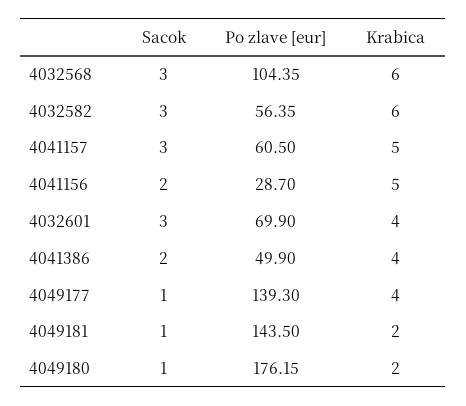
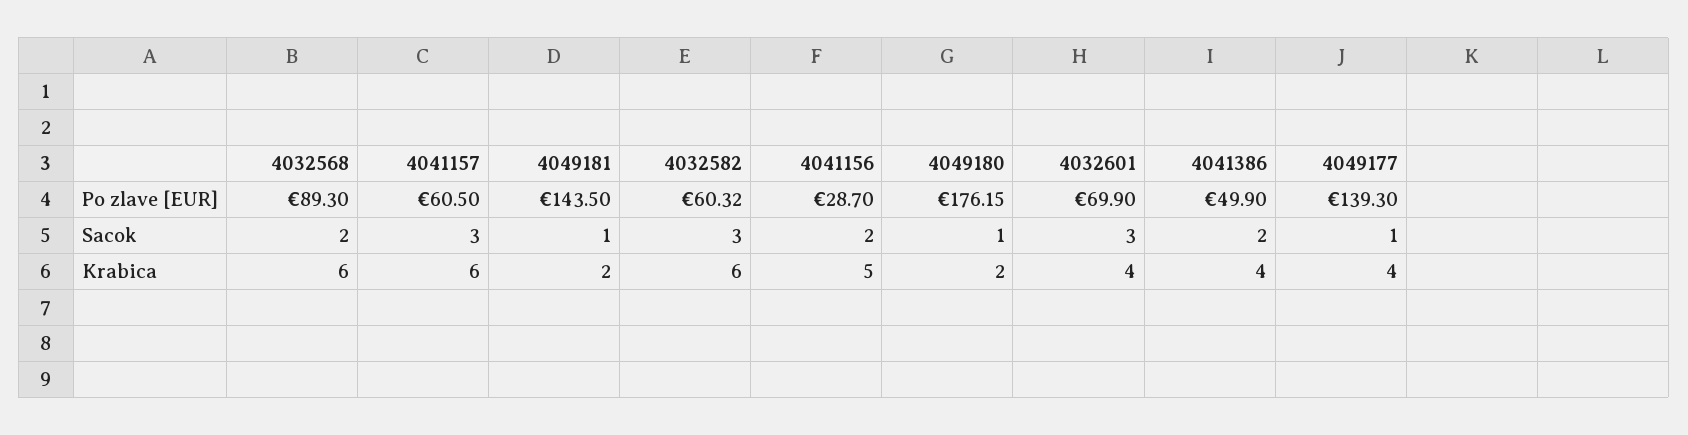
  {
    "Sacok": {
-     "4032568": 3,
+     "4032568": 2,
      "4032582": 3,
      "4041157": 3,
      "4041156": 2,
      "4032601": 3,
      "4041386": 2,
      "4049177": 1,
      "4049181": 1,
      "4049180": 1
    },
    "Po zlave [eur]": {
-     "4032568": 104.35,
+     "4032568": 89.3,
-     "4032582": 56.35,
+     "4032582": 60.32,
      "4041157": 60.5,
      "4041156": 28.7,
      "4032601": 69.9,
      "4041386": 49.9,
      "4049177": 139.3,
      "4049181": 143.5,
      "4049180": 176.15
    },
    "Krabica": {
      "4032568": 6,
      "4032582": 6,
-     "4041157": 5,
+     "4041157": 6,
      "4041156": 5,
      "4032601": 4,
      "4041386": 4,
      "4049177": 4,
      "4049181": 2,
      "4049180": 2
    }
  }

